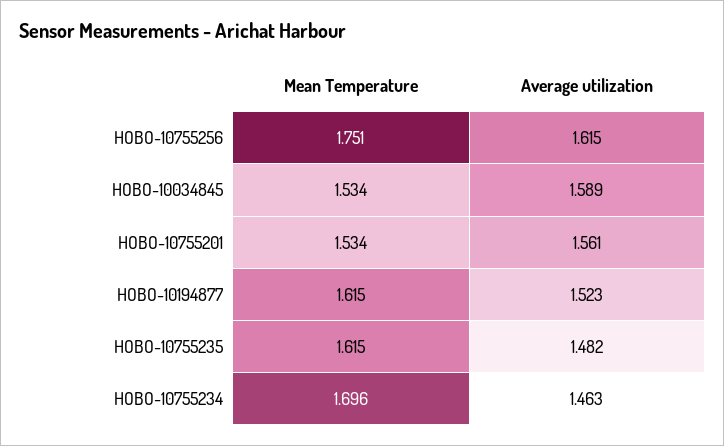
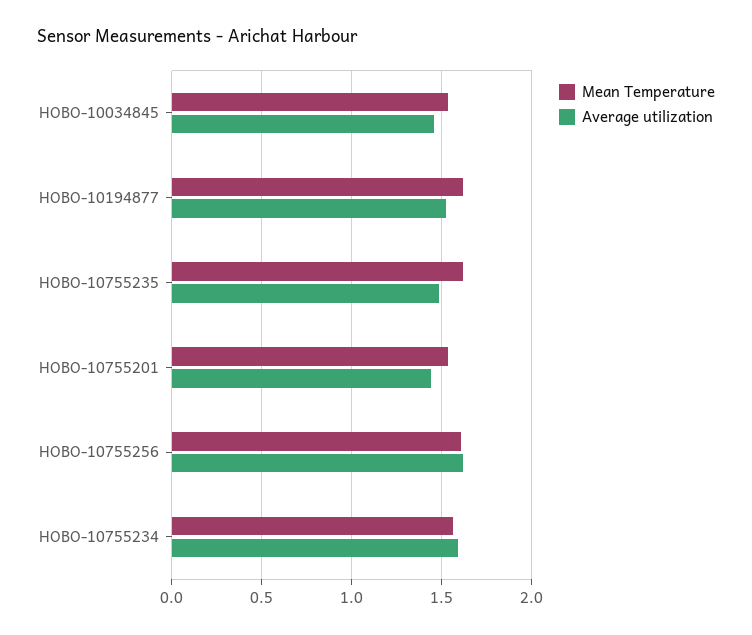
  {
    "Mean Temperature": {
-     "HOBO-10755256": 1.751,
+     "HOBO-10755256": 1.6,
      "HOBO-10034845": 1.534,
      "HOBO-10755201": 1.534,
      "HOBO-10194877": 1.615,
      "HOBO-10755235": 1.615,
-     "HOBO-10755234": 1.696
+     "HOBO-10755234": 1.55
    },
    "Average utilization": {
      "HOBO-10755256": 1.615,
-     "HOBO-10034845": 1.589,
+     "HOBO-10034845": 1.45,
-     "HOBO-10755201": 1.561,
+     "HOBO-10755201": 1.45,
      "HOBO-10194877": 1.523,
      "HOBO-10755235": 1.482,
-     "HOBO-10755234": 1.463
+     "HOBO-10755234": 1.6
    }
  }

